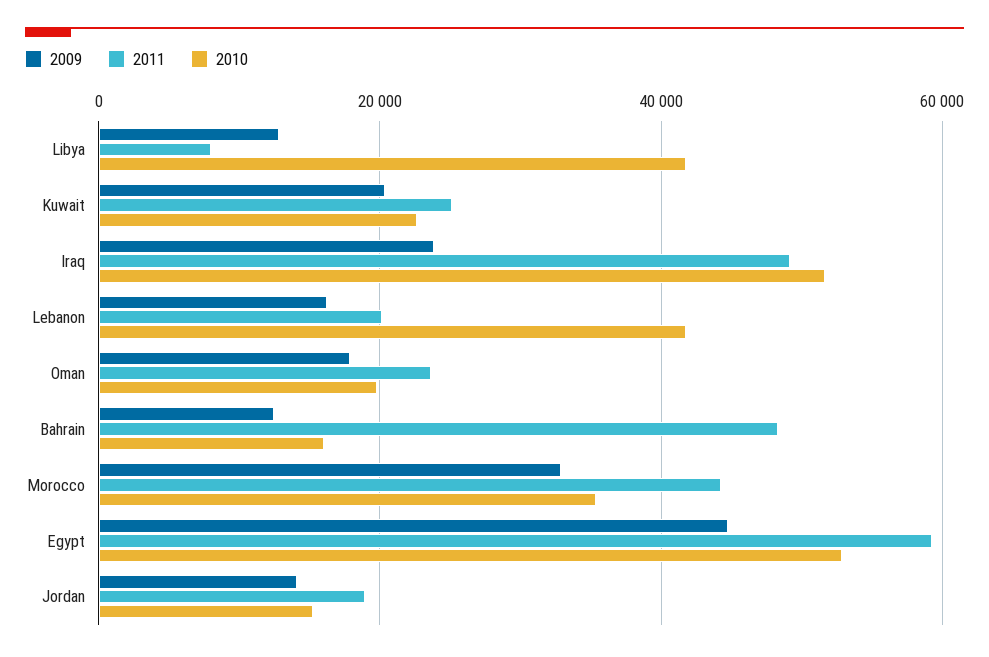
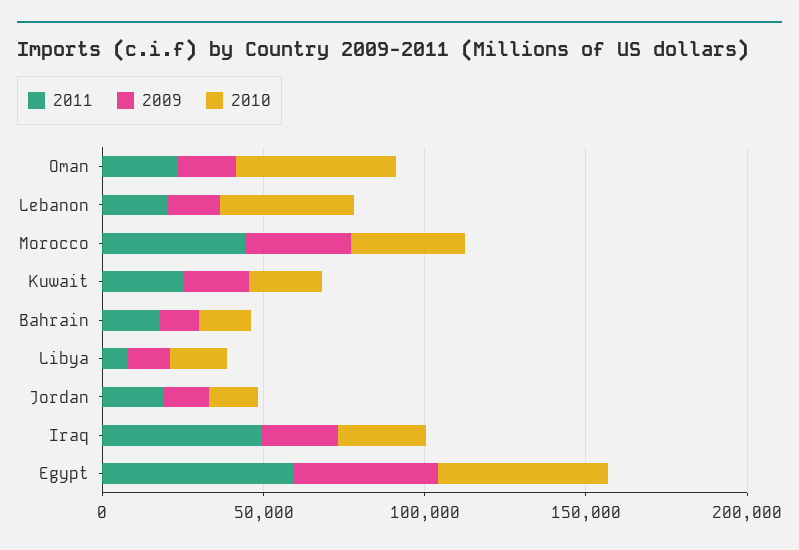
  {
    "2009": {
      "Libya": 12000,
      "Kuwait": 20000,
      "Iraq": 24000,
      "Lebanon": 16000,
      "Oman": 18000,
      "Bahrain": 12000,
      "Morocco": 32000,
      "Egypt": 44000,
      "Jordan": 14000
    },
    "2011": {
      "Libya": 8000,
      "Kuwait": 26000,
      "Iraq": 50000,
      "Lebanon": 20000,
      "Oman": 24000,
-     "Bahrain": 48000,
+     "Bahrain": 20000,
      "Morocco": 44000,
      "Egypt": 60000,
      "Jordan": 18000
    },
    "2010": {
-     "Libya": 42000,
+     "Libya": 20000,
      "Kuwait": 22000,
-     "Iraq": 52000,
+     "Iraq": 30000,
      "Lebanon": 42000,
-     "Oman": 20000,
+     "Oman": 50000,
      "Bahrain": 16000,
      "Morocco": 36000,
      "Egypt": 52000,
      "Jordan": 16000
    }
  }

